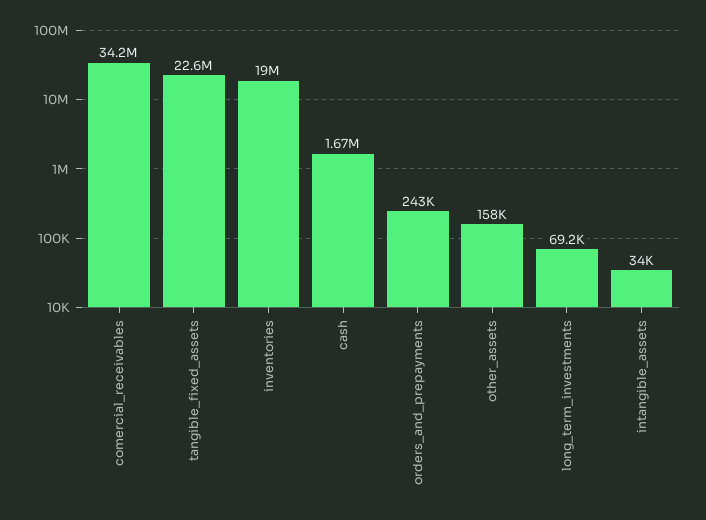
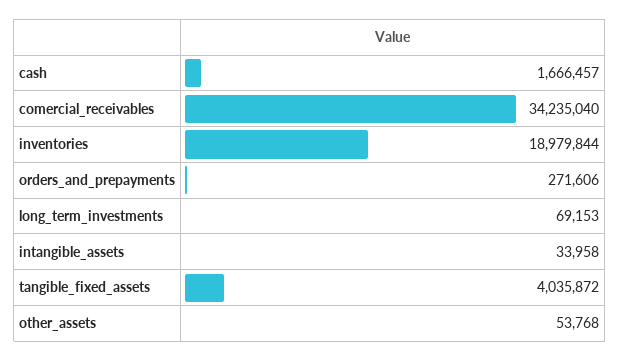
  {
    "comercial_receivables": 34235040,
-   "tangible_fixed_assets": 22600000,
+   "tangible_fixed_assets": 4035872,
    "inventories": 18979844,
    "cash": 1666457,
-   "orders_and_prepayments": 243000,
+   "orders_and_prepayments": 271606,
-   "other_assets": 158000,
+   "other_assets": 53768,
    "long_term_investments": 69153,
    "intangible_assets": 33958
  }

